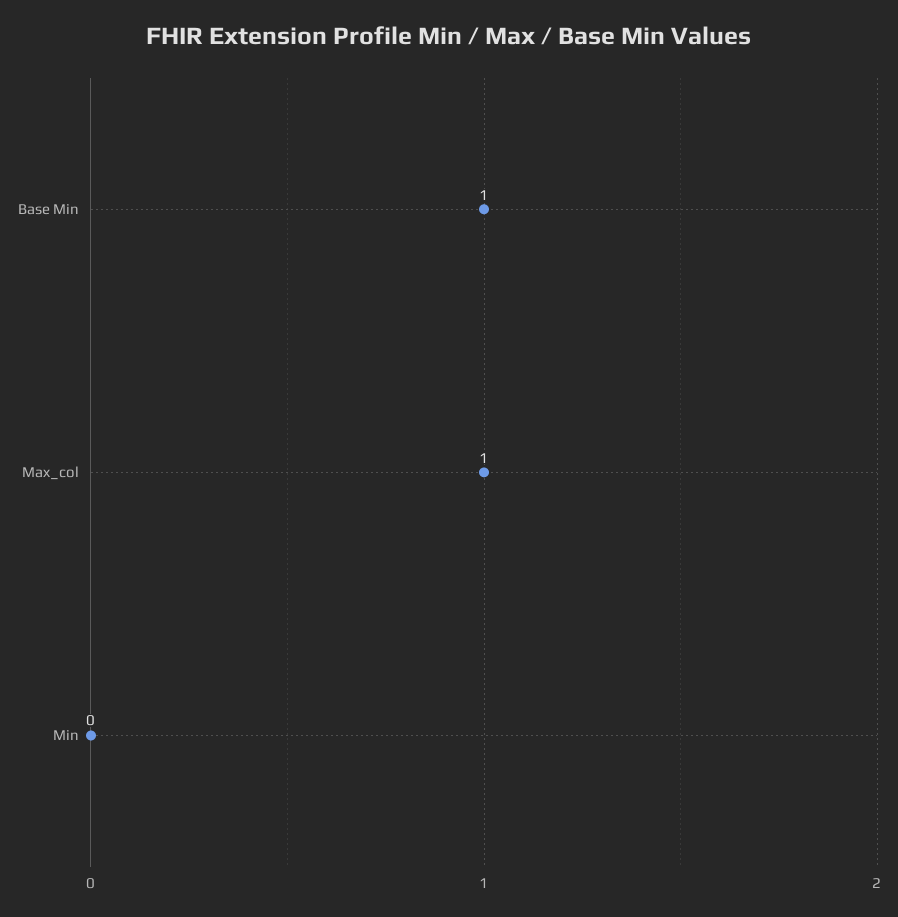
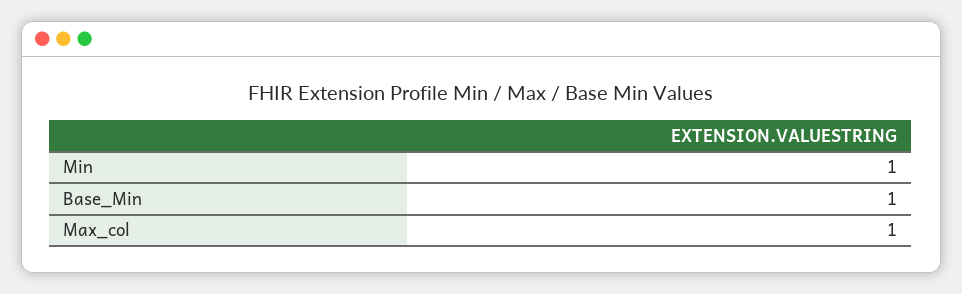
  {
    "Base Min": 1,
    "Max_col": 1,
-   "Min": 0
+   "Min": 1
  }

